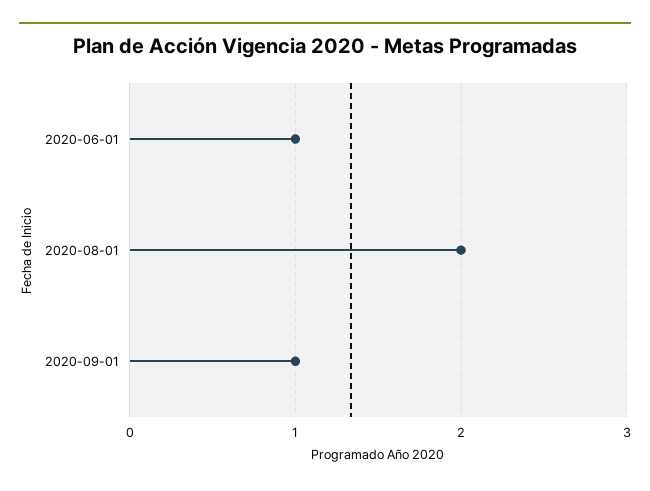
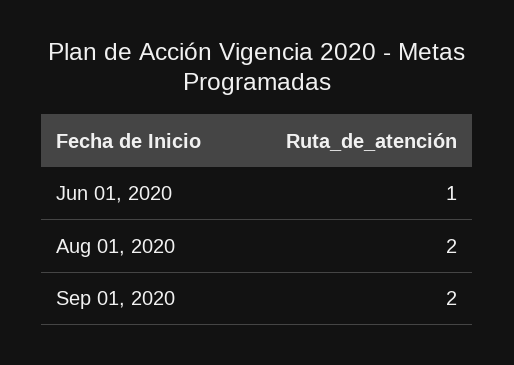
  {
    "2020-06-01": 1,
    "2020-08-01": 2,
-   "2020-09-01": 1
+   "2020-09-01": 2
  }

